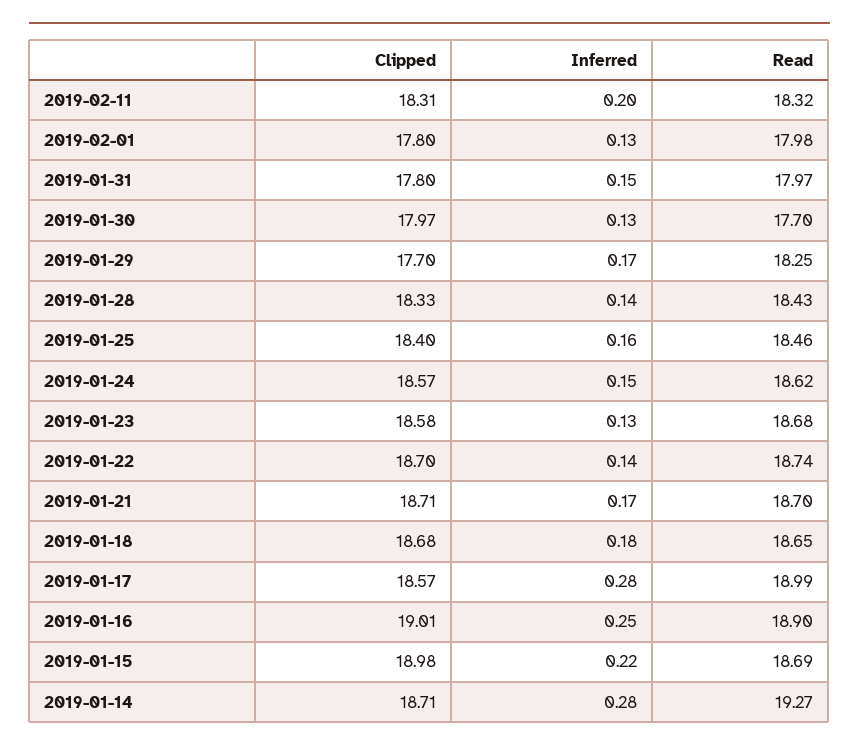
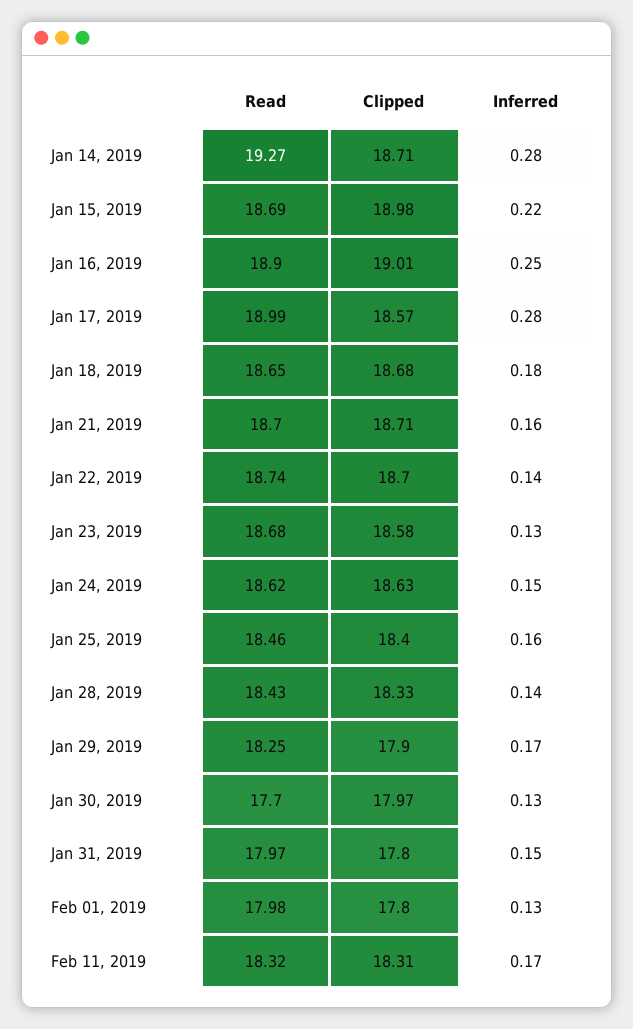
  {
    "Clipped": {
      "2019-02-11": 18.31,
      "2019-02-01": 17.8,
      "2019-01-31": 17.8,
      "2019-01-30": 17.97,
-     "2019-01-29": 17.7,
+     "2019-01-29": 17.9,
      "2019-01-28": 18.33,
      "2019-01-25": 18.4,
-     "2019-01-24": 18.57,
+     "2019-01-24": 18.63,
      "2019-01-23": 18.58,
      "2019-01-22": 18.7,
      "2019-01-21": 18.71,
      "2019-01-18": 18.68,
      "2019-01-17": 18.57,
      "2019-01-16": 19.01,
      "2019-01-15": 18.98,
      "2019-01-14": 18.71
    },
    "Inferred": {
-     "2019-02-11": 0.2,
+     "2019-02-11": 0.17,
      "2019-02-01": 0.13,
      "2019-01-31": 0.15,
      "2019-01-30": 0.13,
      "2019-01-29": 0.17,
      "2019-01-28": 0.14,
      "2019-01-25": 0.16,
      "2019-01-24": 0.15,
      "2019-01-23": 0.13,
      "2019-01-22": 0.14,
-     "2019-01-21": 0.17,
+     "2019-01-21": 0.16,
      "2019-01-18": 0.18,
      "2019-01-17": 0.28,
      "2019-01-16": 0.25,
      "2019-01-15": 0.22,
      "2019-01-14": 0.28
    },
    "Read": {
      "2019-02-11": 18.32,
      "2019-02-01": 17.98,
      "2019-01-31": 17.97,
      "2019-01-30": 17.7,
      "2019-01-29": 18.25,
      "2019-01-28": 18.43,
      "2019-01-25": 18.46,
      "2019-01-24": 18.62,
      "2019-01-23": 18.68,
      "2019-01-22": 18.74,
      "2019-01-21": 18.7,
      "2019-01-18": 18.65,
      "2019-01-17": 18.99,
      "2019-01-16": 18.9,
      "2019-01-15": 18.69,
      "2019-01-14": 19.27
    }
  }

